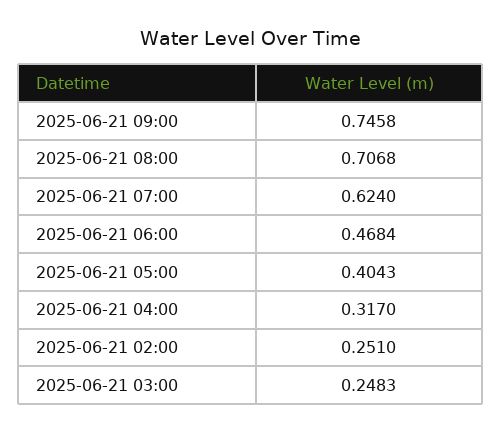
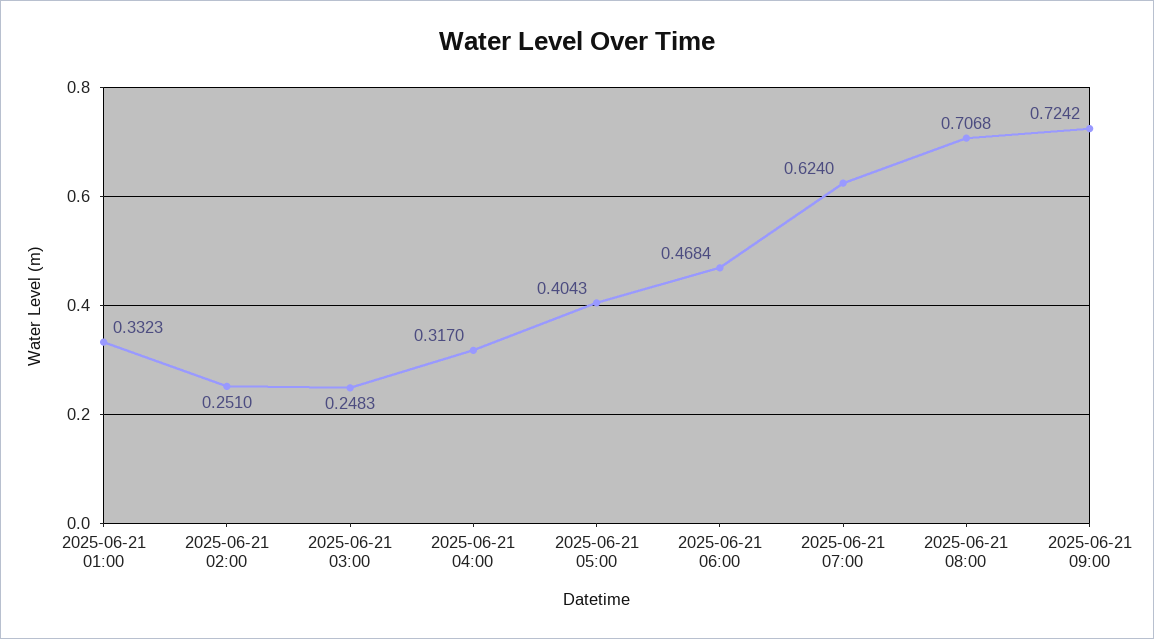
  {
-   "2025-06-21 09:00": 0.7458,
+   "2025-06-21 09:00": 0.7242,
    "2025-06-21 08:00": 0.7068,
    "2025-06-21 07:00": 0.624,
    "2025-06-21 06:00": 0.4684,
    "2025-06-21 05:00": 0.4043,
    "2025-06-21 04:00": 0.317,
    "2025-06-21 02:00": 0.251,
-   "2025-06-21 03:00": 0.2483
+   "2025-06-21 03:00": 0.2483,
+   "2025-06-21 01:00": 0.3323
  }

